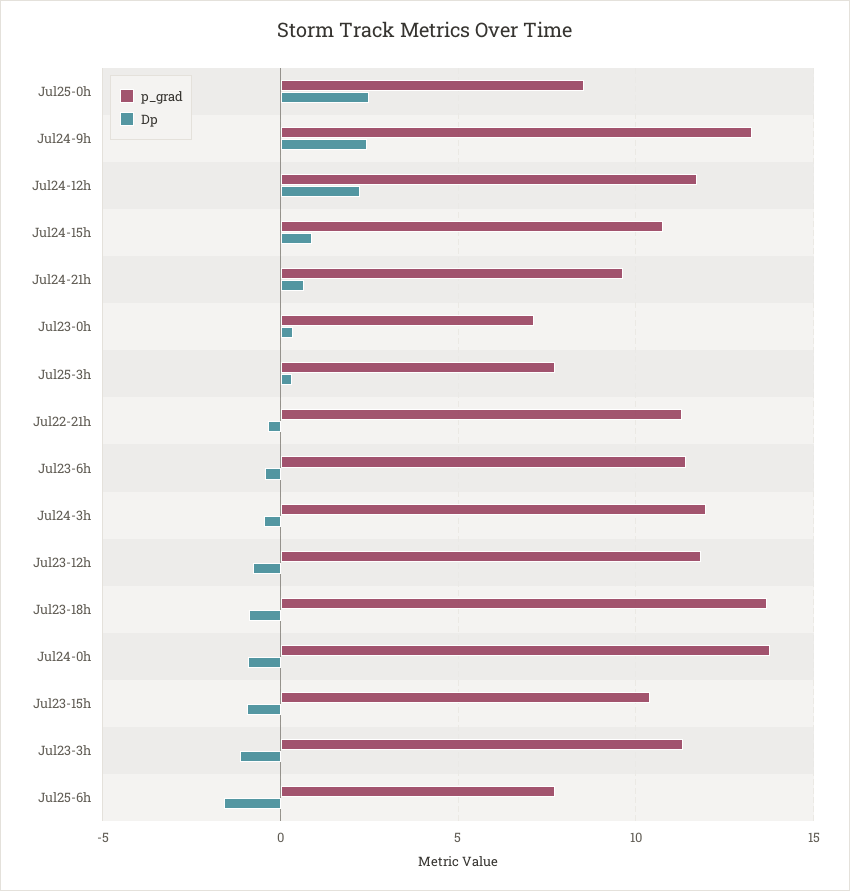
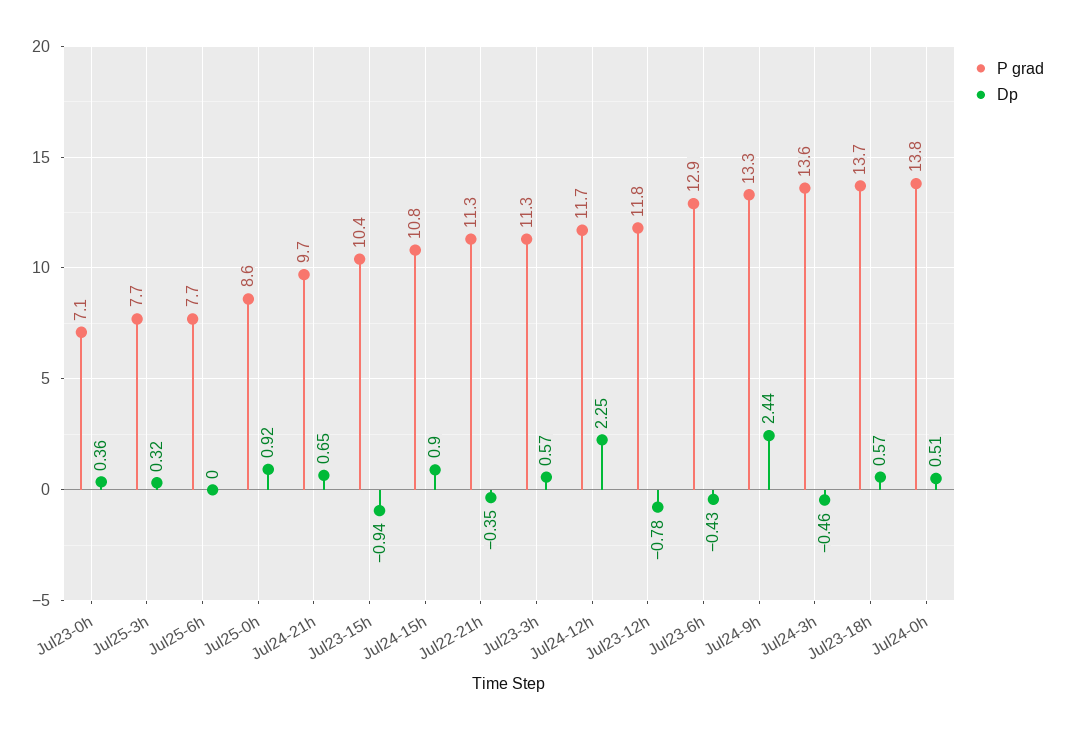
  {
    "p_grad": {
      "Jul25-0h": 8.6,
      "Jul24-9h": 13.3,
      "Jul24-12h": 11.7,
      "Jul24-15h": 10.8,
      "Jul24-21h": 9.7,
      "Jul23-0h": 7.1,
      "Jul25-3h": 7.7,
      "Jul22-21h": 11.3,
-     "Jul23-6h": 11.5,
+     "Jul23-6h": 12.9,
-     "Jul24-3h": 12,
+     "Jul24-3h": 13.6,
      "Jul23-12h": 11.8,
      "Jul23-18h": 13.7,
      "Jul24-0h": 13.8,
      "Jul23-15h": 10.4,
      "Jul23-3h": 11.3,
      "Jul25-6h": 7.7
    },
    "Dp": {
-     "Jul25-0h": 2.5,
+     "Jul25-0h": 0.92,
      "Jul24-9h": 2.44,
      "Jul24-12h": 2.25,
      "Jul24-15h": 0.9,
      "Jul24-21h": 0.65,
      "Jul23-0h": 0.36,
      "Jul25-3h": 0.32,
      "Jul22-21h": -0.35,
      "Jul23-6h": -0.43,
      "Jul24-3h": -0.46,
      "Jul23-12h": -0.78,
-     "Jul23-18h": -1,
+     "Jul23-18h": 0.57,
-     "Jul24-0h": -1,
+     "Jul24-0h": 0.51,
      "Jul23-15h": -0.94,
-     "Jul23-3h": -1,
+     "Jul23-3h": 0.57,
-     "Jul25-6h": -1.5
+     "Jul25-6h": 0
    }
  }

